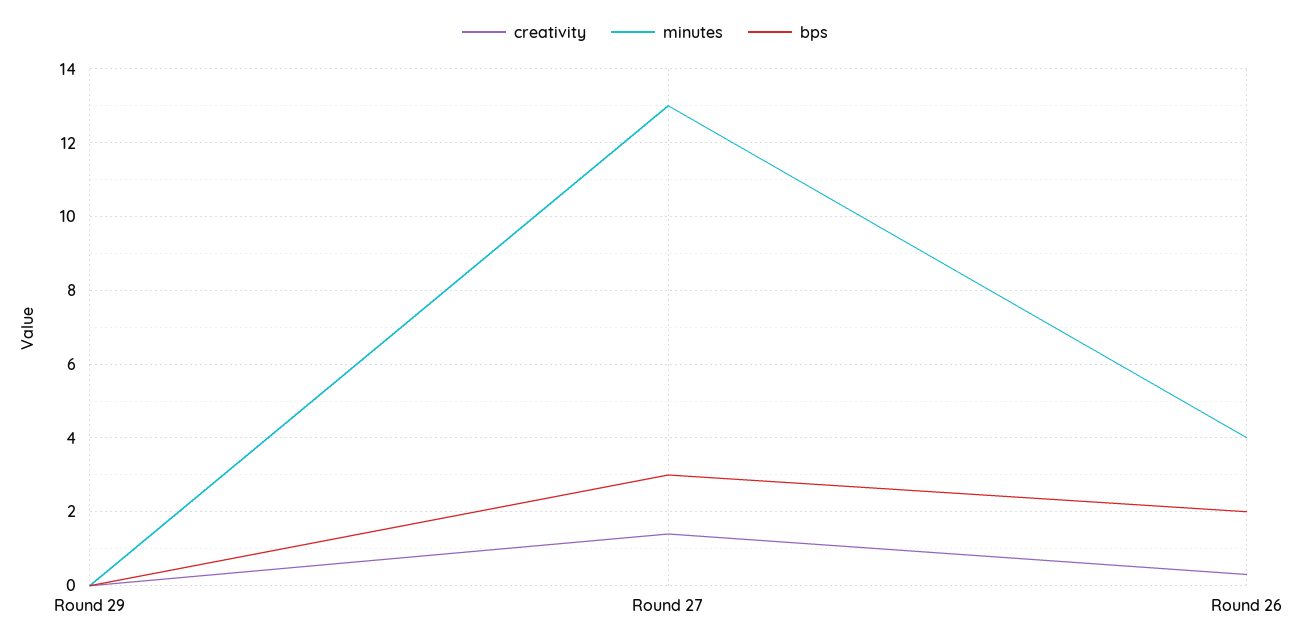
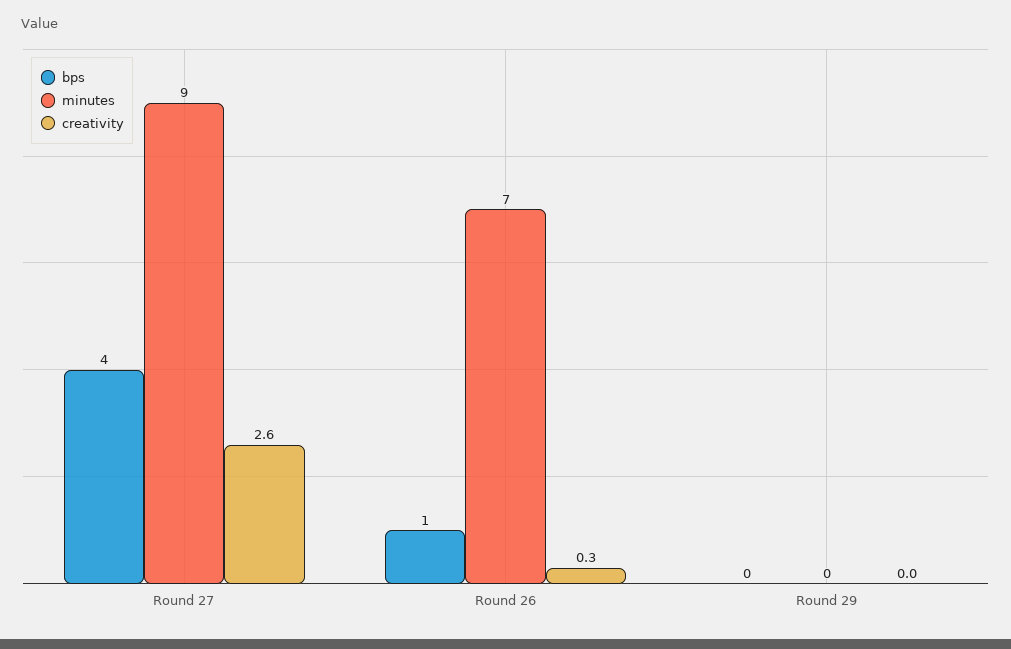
  {
    "creativity": {
      "Round 29": 0,
-     "Round 27": 1.5,
+     "Round 27": 2.6,
      "Round 26": 0.3
    },
    "minutes": {
      "Round 29": 0,
-     "Round 27": 13,
+     "Round 27": 9,
-     "Round 26": 4
+     "Round 26": 7
    },
    "bps": {
      "Round 29": 0,
-     "Round 27": 3,
+     "Round 27": 4,
-     "Round 26": 2
+     "Round 26": 1
    }
  }

